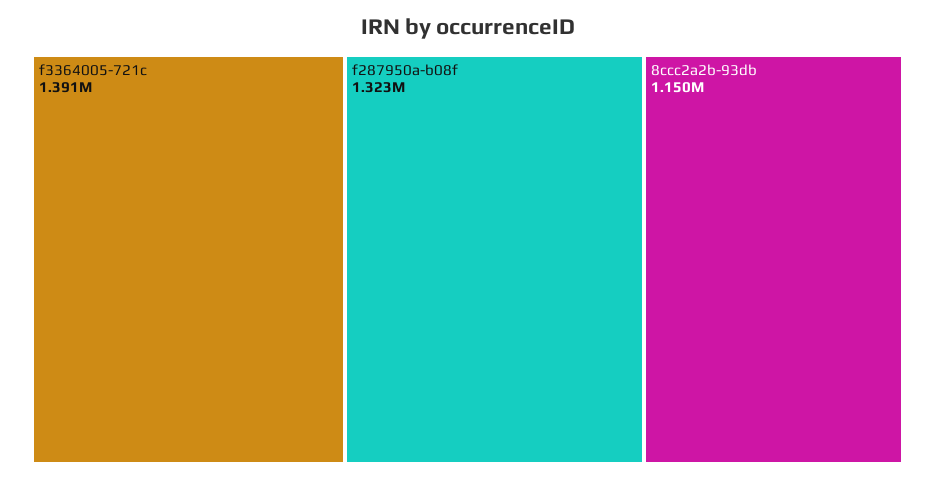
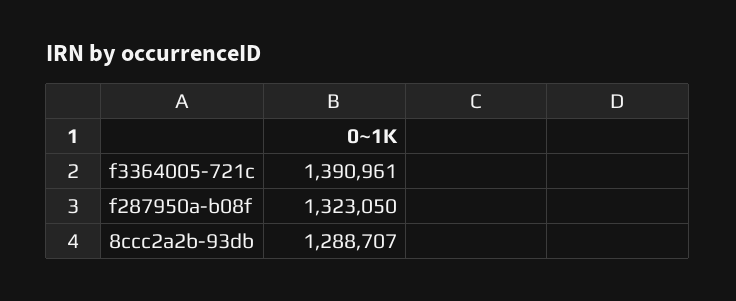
  {
    "f3364005-721c": 1390961,
    "f287950a-b08f": 1323050,
-   "8ccc2a2b-93db": 1150000
+   "8ccc2a2b-93db": 1288707
  }

